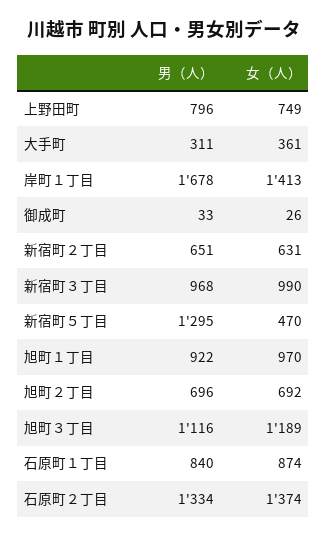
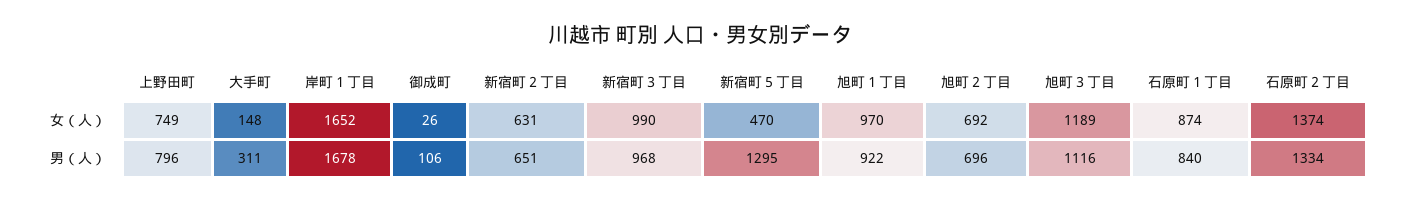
  {
    "男（人）": {
      "上野田町": 796,
      "大手町": 311,
      "岸町１丁目": 1678,
-     "御成町": 33,
+     "御成町": 106,
      "新宿町２丁目": 651,
      "新宿町３丁目": 968,
      "新宿町５丁目": 1295,
      "旭町１丁目": 922,
      "旭町２丁目": 696,
      "旭町３丁目": 1116,
      "石原町１丁目": 840,
      "石原町２丁目": 1334
    },
    "女（人）": {
      "上野田町": 749,
-     "大手町": 361,
+     "大手町": 148,
-     "岸町１丁目": 1413,
+     "岸町１丁目": 1652,
      "御成町": 26,
      "新宿町２丁目": 631,
      "新宿町３丁目": 990,
      "新宿町５丁目": 470,
      "旭町１丁目": 970,
      "旭町２丁目": 692,
      "旭町３丁目": 1189,
      "石原町１丁目": 874,
      "石原町２丁目": 1374
    }
  }

